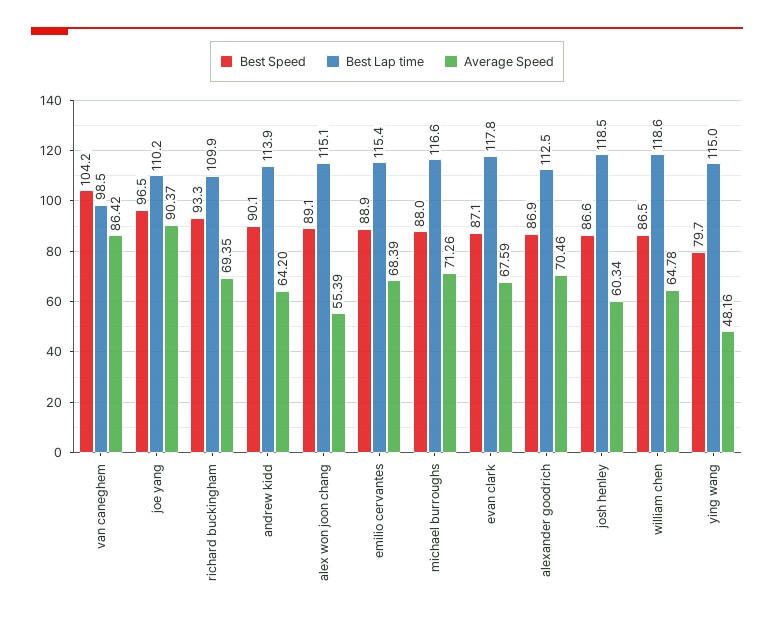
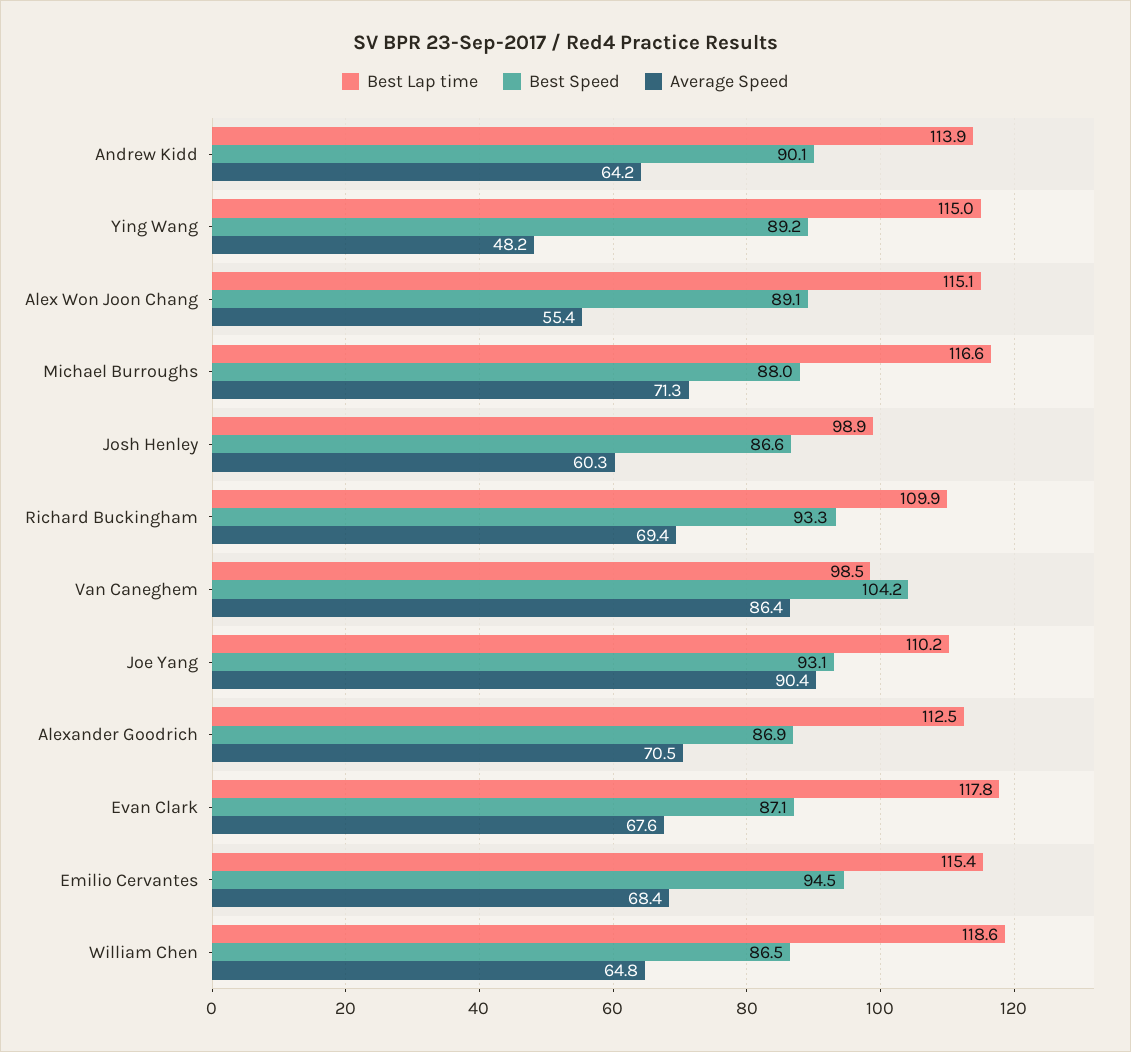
  {
    "Best Speed": {
      "van caneghem": 104.2,
-     "joe yang": 96.5,
+     "joe yang": 93.1,
      "richard buckingham": 93.3,
      "andrew kidd": 90.1,
      "alex won joon chang": 89.1,
-     "emilio cervantes": 88.9,
+     "emilio cervantes": 94.5,
      "michael burroughs": 88,
      "evan clark": 87.1,
      "alexander goodrich": 86.9,
      "josh henley": 86.6,
      "william chen": 86.5,
-     "ying wang": 79.7
+     "ying wang": 89.2
    },
    "Best Lap time": {
      "van caneghem": 98.5,
      "joe yang": 110.2,
      "richard buckingham": 109.9,
      "andrew kidd": 113.9,
      "alex won joon chang": 115.1,
      "emilio cervantes": 115.4,
      "michael burroughs": 116.6,
      "evan clark": 117.8,
      "alexander goodrich": 112.5,
-     "josh henley": 118.5,
+     "josh henley": 98.9,
      "william chen": 118.6,
      "ying wang": 115
    },
    "Average Speed": {
      "van caneghem": 86.42,
      "joe yang": 90.37,
      "richard buckingham": 69.35,
      "andrew kidd": 64.2,
      "alex won joon chang": 55.39,
      "emilio cervantes": 68.39,
      "michael burroughs": 71.26,
      "evan clark": 67.59,
      "alexander goodrich": 70.46,
      "josh henley": 60.34,
      "william chen": 64.78,
      "ying wang": 48.16
    }
  }

